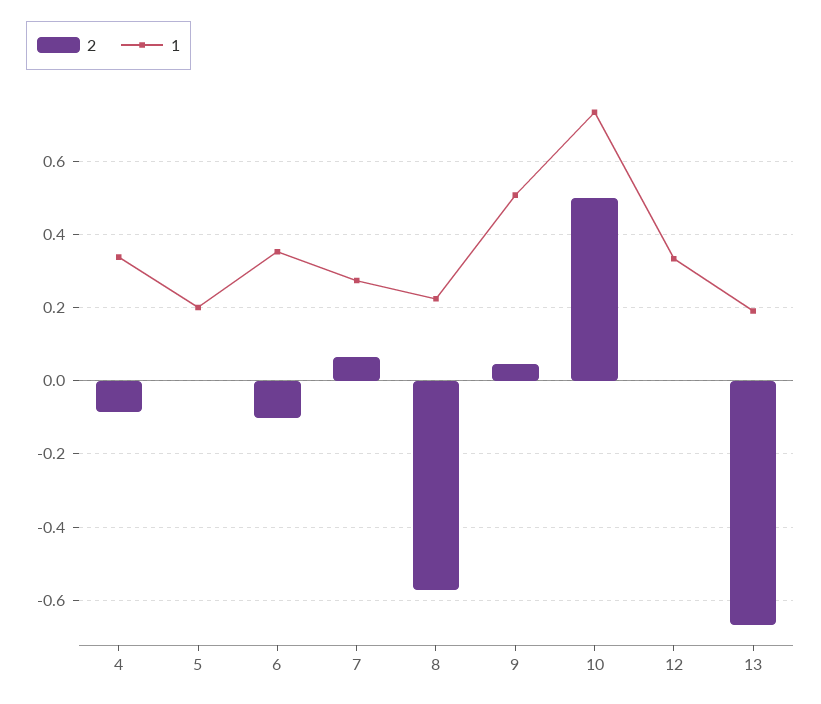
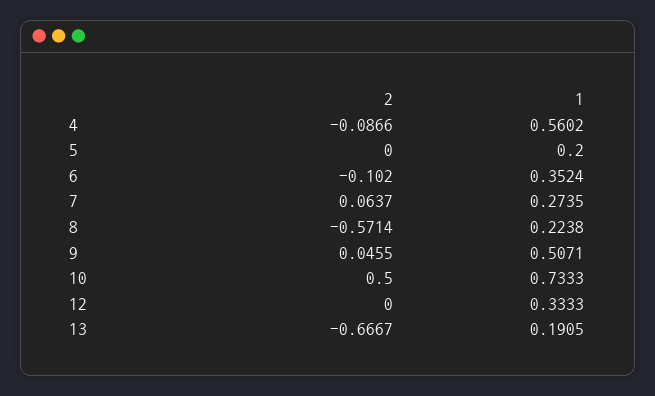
  {
    "2": {
      "4": -0.0866,
      "5": 0,
      "6": -0.102,
      "7": 0.0637,
      "8": -0.5714,
      "9": 0.0455,
      "10": 0.5,
      "12": 0,
      "13": -0.6667
    },
    "1": {
-     "4": 0.34,
+     "4": 0.5602,
      "5": 0.2,
      "6": 0.3524,
      "7": 0.2735,
      "8": 0.2238,
      "9": 0.5071,
      "10": 0.7333,
      "12": 0.3333,
      "13": 0.1905
    }
  }

